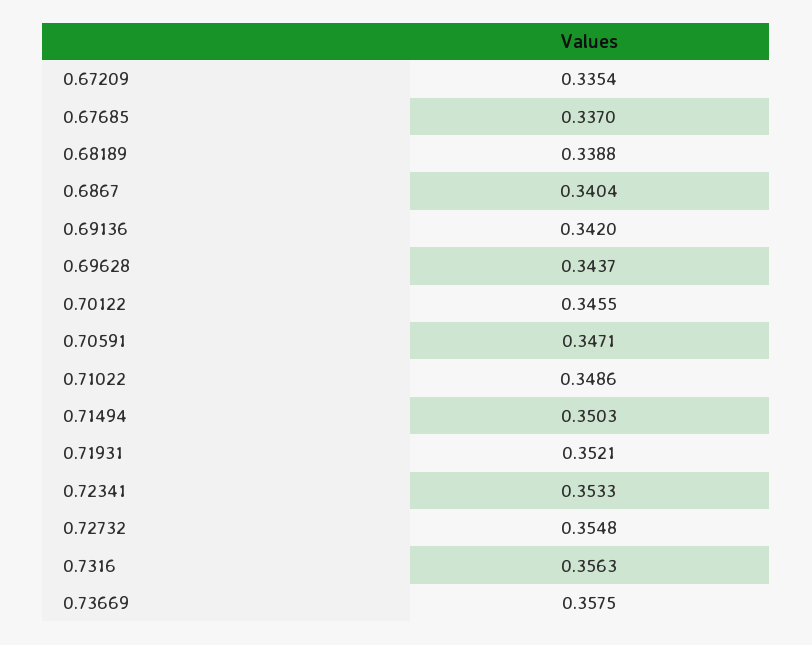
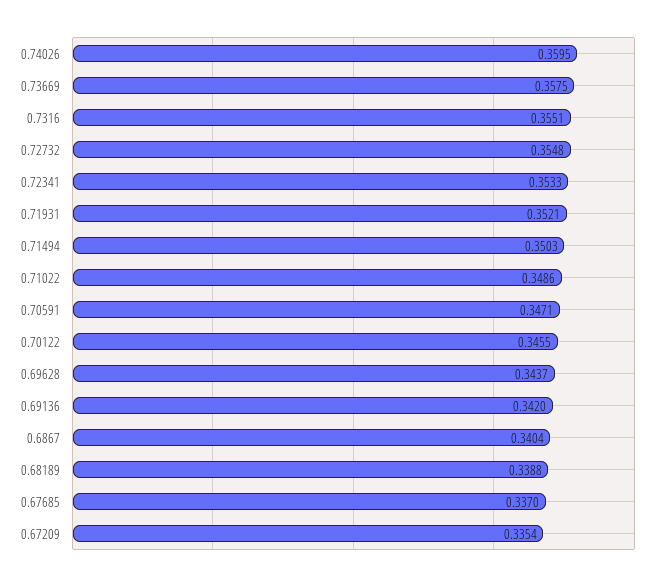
  {
    "0.67209": 0.3354,
    "0.67685": 0.337,
    "0.68189": 0.3388,
    "0.6867": 0.3404,
    "0.69136": 0.342,
    "0.69628": 0.3437,
    "0.70122": 0.3455,
    "0.70591": 0.3471,
    "0.71022": 0.3486,
    "0.71494": 0.3503,
    "0.71931": 0.3521,
    "0.72341": 0.3533,
    "0.72732": 0.3548,
-   "0.7316": 0.3563,
+   "0.7316": 0.3551,
-   "0.73669": 0.3575
+   "0.73669": 0.3575,
+   "0.74026": 0.3595
  }

